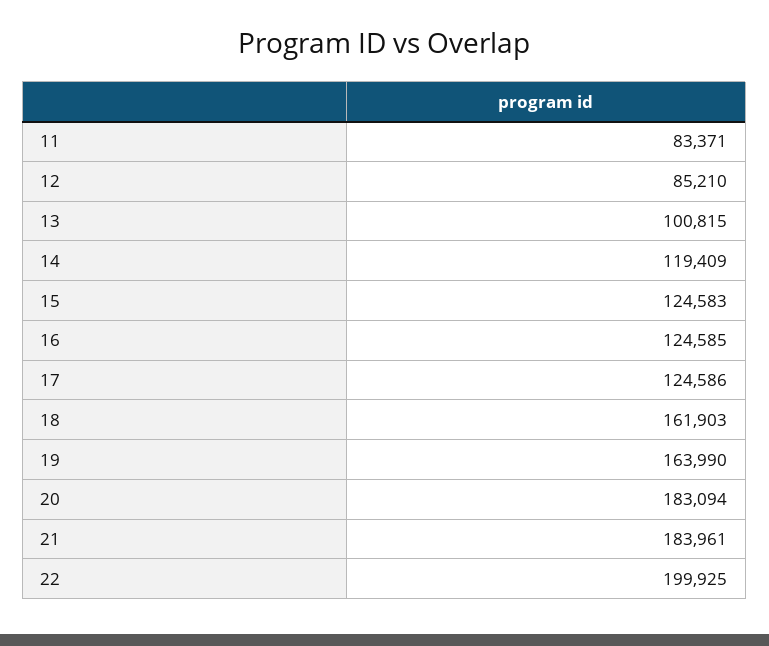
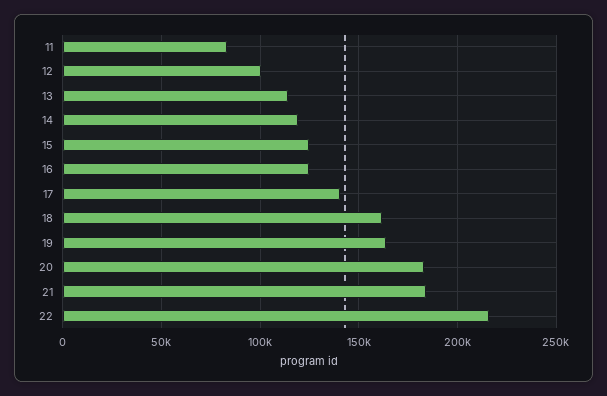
  {
    "11": 83371,
-   "12": 85210,
+   "12": 100000,
-   "13": 100815,
+   "13": 115000,
    "14": 119409,
    "15": 124583,
    "16": 124585,
-   "17": 124586,
+   "17": 140000,
    "18": 161903,
    "19": 163990,
    "20": 183094,
    "21": 183961,
-   "22": 199925
+   "22": 215000
  }

